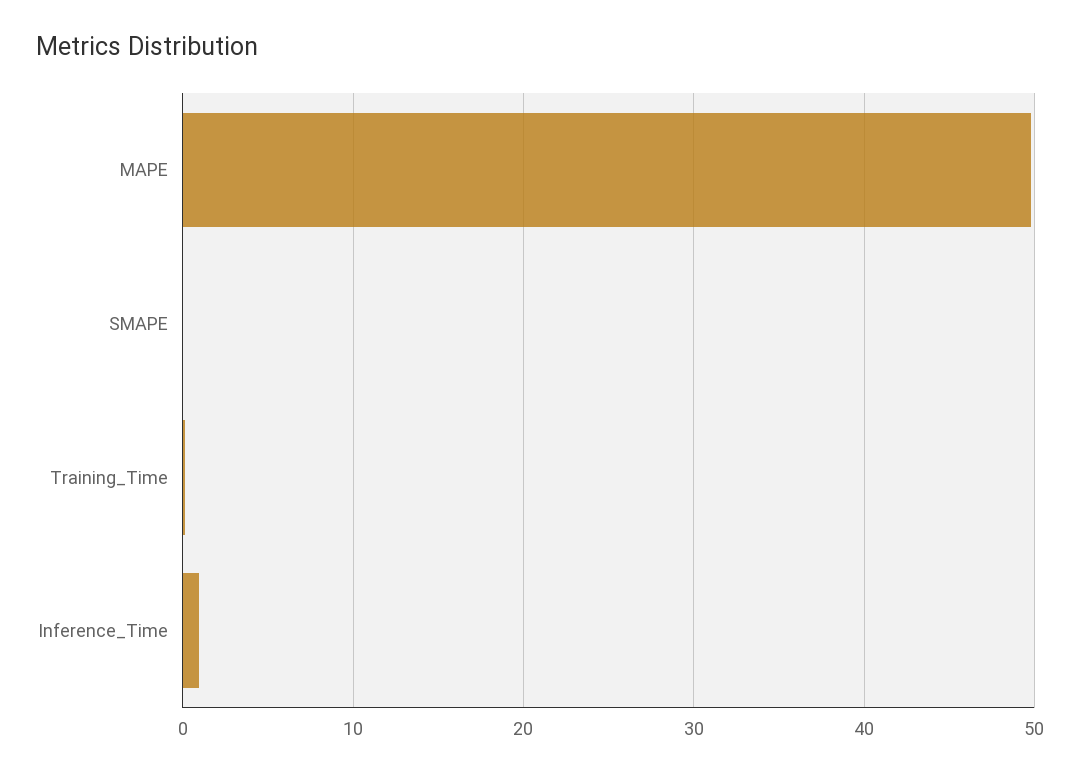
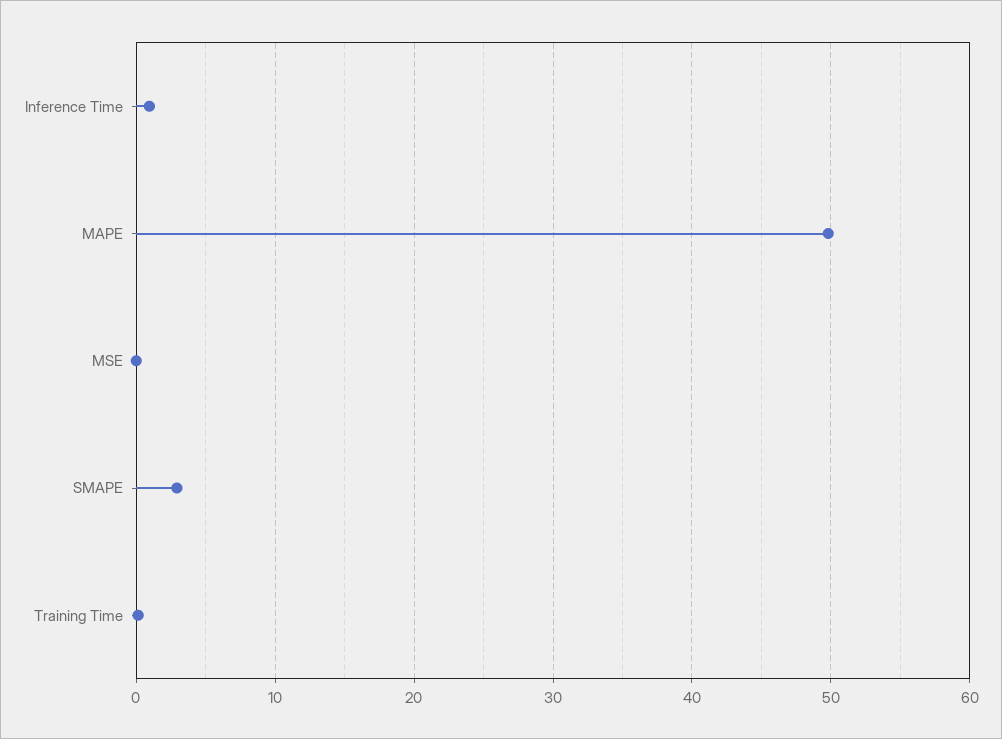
  {
    "MAPE": 50,
-   "SMAPE": 0,
+   "SMAPE": 3,
    "Training_Time": 0,
-   "Inference_Time": 1
+   "Inference_Time": 1,
+   "MSE": 0
  }

